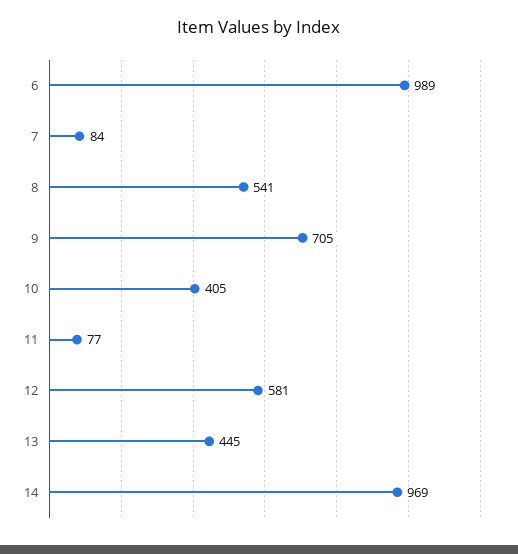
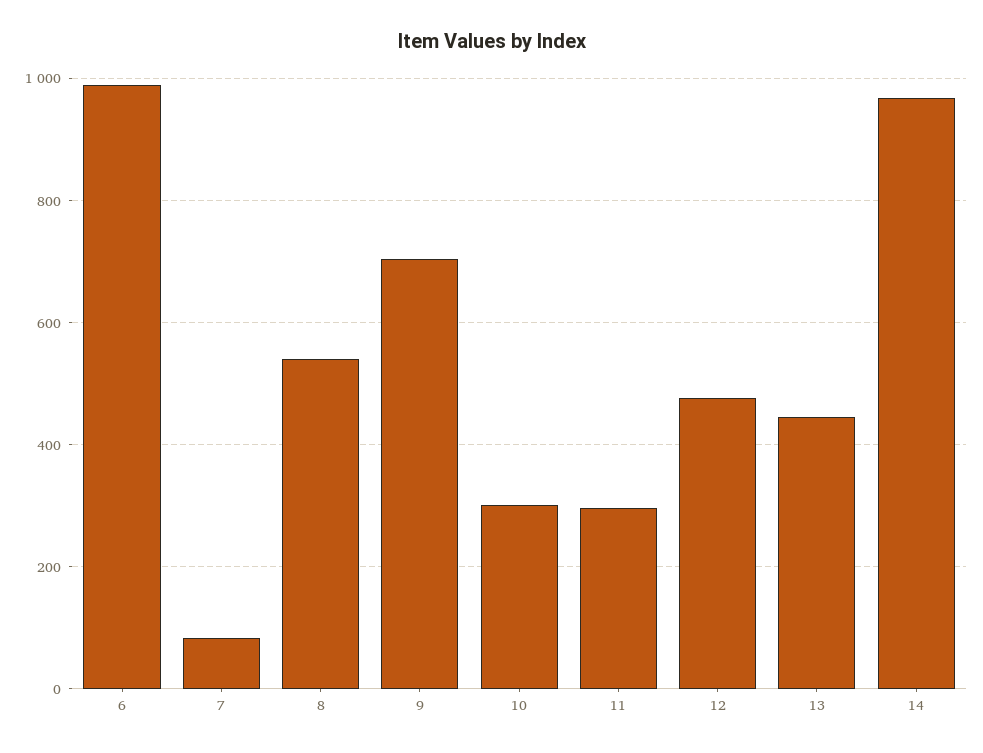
  {
    "6": 989,
    "7": 84,
    "8": 541,
    "9": 705,
-   "10": 405,
+   "10": 300,
-   "11": 77,
+   "11": 300,
-   "12": 581,
+   "12": 480,
    "13": 445,
    "14": 969
  }

